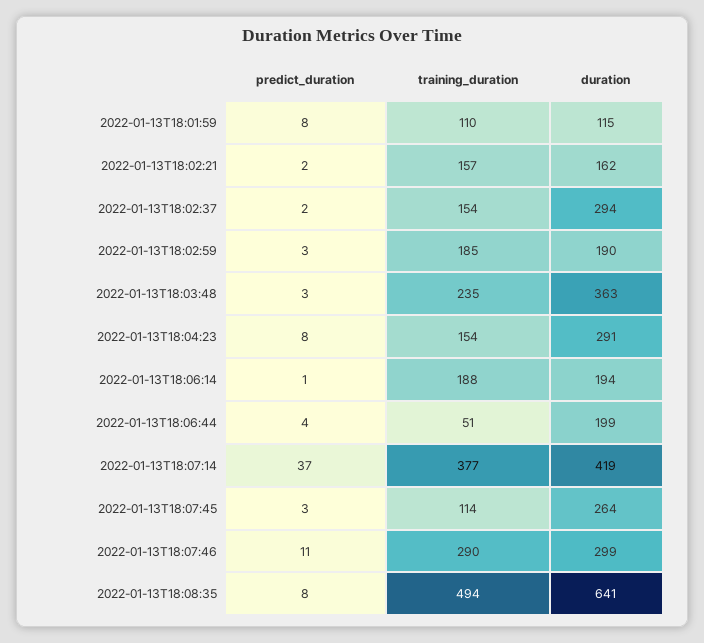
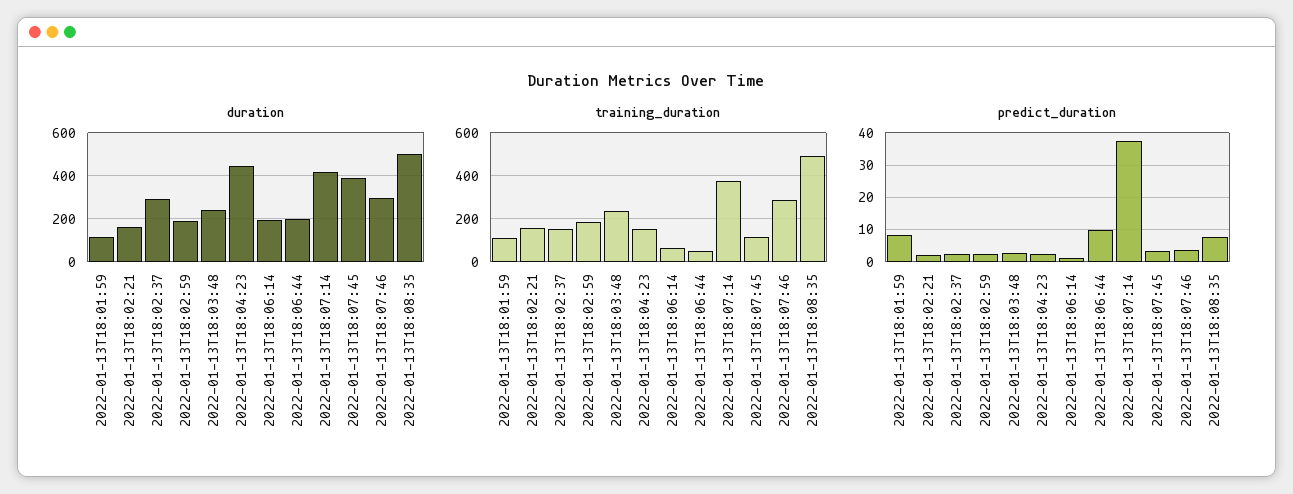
  {
    "predict_duration": {
      "2022-01-13T18:01:59": 8,
      "2022-01-13T18:02:21": 2,
      "2022-01-13T18:02:37": 2,
      "2022-01-13T18:02:59": 3,
      "2022-01-13T18:03:48": 3,
-     "2022-01-13T18:04:23": 8,
+     "2022-01-13T18:04:23": 2,
      "2022-01-13T18:06:14": 1,
-     "2022-01-13T18:06:44": 4,
+     "2022-01-13T18:06:44": 10,
      "2022-01-13T18:07:14": 37,
      "2022-01-13T18:07:45": 3,
-     "2022-01-13T18:07:46": 11,
+     "2022-01-13T18:07:46": 4,
      "2022-01-13T18:08:35": 8
    },
    "training_duration": {
      "2022-01-13T18:01:59": 110,
      "2022-01-13T18:02:21": 157,
      "2022-01-13T18:02:37": 154,
      "2022-01-13T18:02:59": 185,
      "2022-01-13T18:03:48": 235,
      "2022-01-13T18:04:23": 154,
-     "2022-01-13T18:06:14": 188,
+     "2022-01-13T18:06:14": 50,
      "2022-01-13T18:06:44": 51,
      "2022-01-13T18:07:14": 377,
      "2022-01-13T18:07:45": 114,
      "2022-01-13T18:07:46": 290,
      "2022-01-13T18:08:35": 494
    },
    "duration": {
      "2022-01-13T18:01:59": 115,
      "2022-01-13T18:02:21": 162,
      "2022-01-13T18:02:37": 294,
      "2022-01-13T18:02:59": 190,
-     "2022-01-13T18:03:48": 363,
+     "2022-01-13T18:03:48": 250,
-     "2022-01-13T18:04:23": 291,
+     "2022-01-13T18:04:23": 450,
      "2022-01-13T18:06:14": 194,
      "2022-01-13T18:06:44": 199,
      "2022-01-13T18:07:14": 419,
-     "2022-01-13T18:07:45": 264,
+     "2022-01-13T18:07:45": 400,
      "2022-01-13T18:07:46": 299,
-     "2022-01-13T18:08:35": 641
+     "2022-01-13T18:08:35": 500
    }
  }

